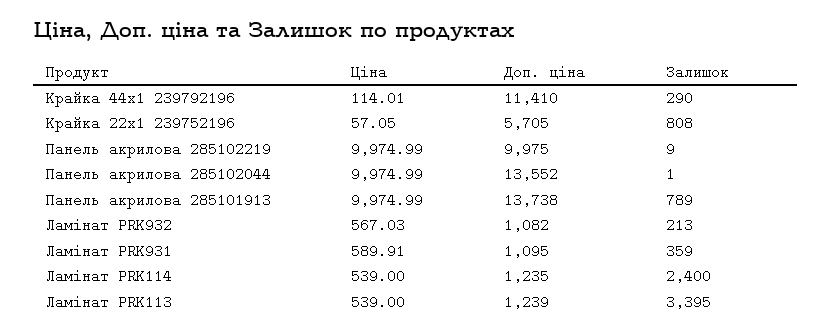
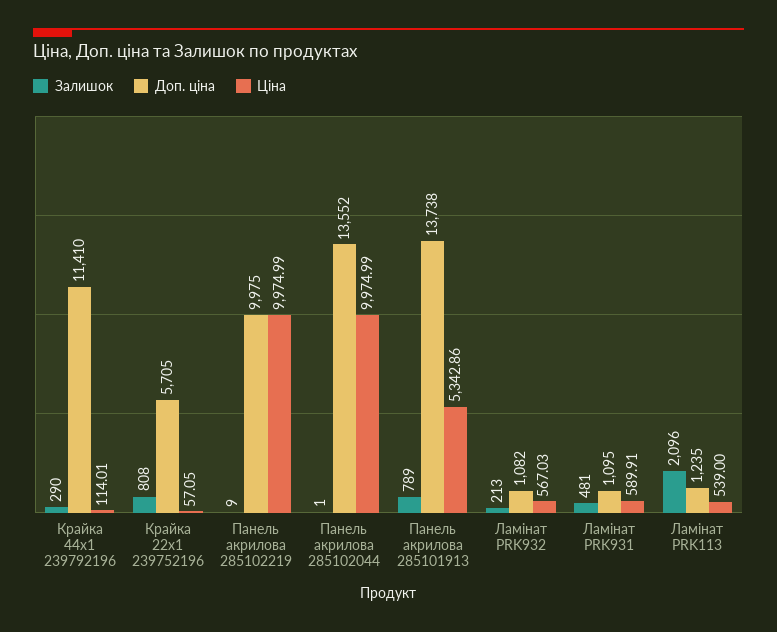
  {
    "Ціна": {
      "Крайка 44x1 239792196": 114.01,
      "Крайка 22x1 239752196": 57.05,
      "Панель акрилова 285102219": 9974.99,
      "Панель акрилова 285102044": 9974.99,
-     "Панель акрилова 285101913": 9974.99,
+     "Панель акрилова 285101913": 5342.86,
      "Ламінат PRK932": 567.03,
      "Ламінат PRK931": 589.91,
-     "Ламінат PRK114": 539,
      "Ламінат PRK113": 539
    },
    "Доп. ціна": {
      "Крайка 44x1 239792196": 11410,
      "Крайка 22x1 239752196": 5705,
      "Панель акрилова 285102219": 9975,
      "Панель акрилова 285102044": 13552,
      "Панель акрилова 285101913": 13738,
      "Ламінат PRK932": 1082,
      "Ламінат PRK931": 1095,
-     "Ламінат PRK114": 1235,
-     "Ламінат PRK113": 1239
+     "Ламінат PRK113": 1235
    },
    "Залишок": {
      "Крайка 44x1 239792196": 290,
      "Крайка 22x1 239752196": 808,
      "Панель акрилова 285102219": 9,
      "Панель акрилова 285102044": 1,
      "Панель акрилова 285101913": 789,
      "Ламінат PRK932": 213,
-     "Ламінат PRK931": 359,
+     "Ламінат PRK931": 481,
-     "Ламінат PRK114": 2400,
-     "Ламінат PRK113": 3395
+     "Ламінат PRK113": 2096
    }
  }

